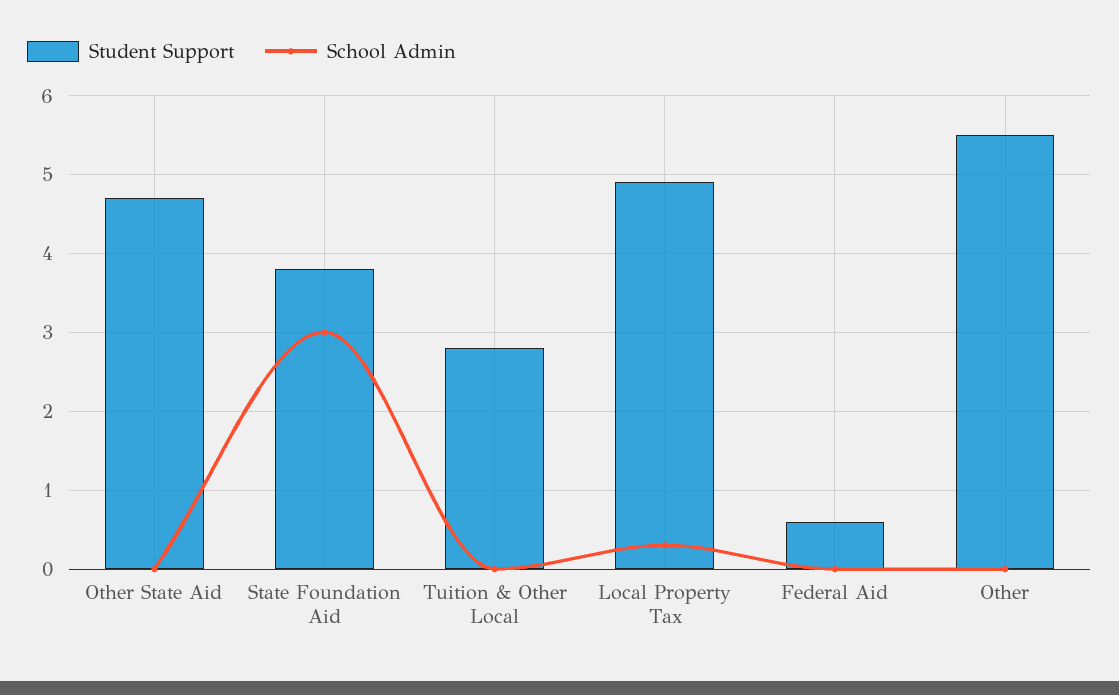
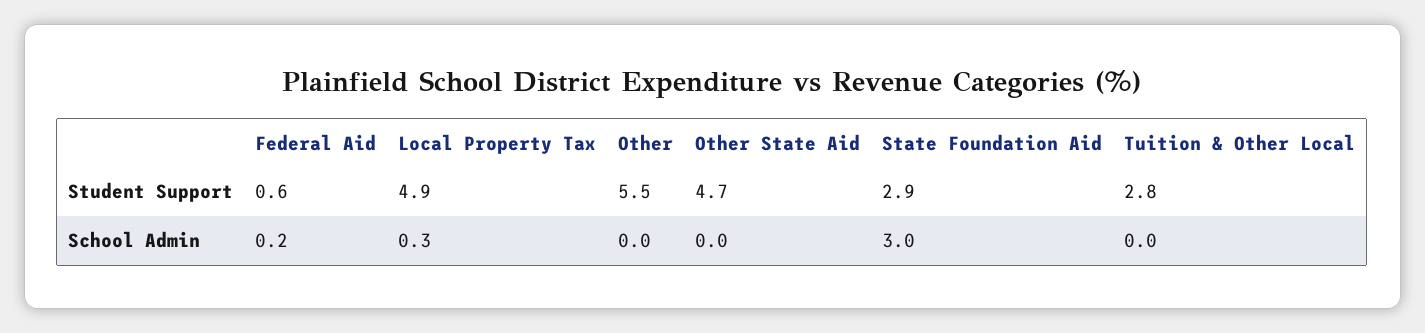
  {
    "Student Support": {
      "Other State Aid": 4.7,
-     "State Foundation Aid": 3.8,
+     "State Foundation Aid": 2.9,
      "Tuition & Other Local": 2.8,
      "Local Property Tax": 4.9,
      "Federal Aid": 0.6,
      "Other": 5.5
    },
    "School Admin": {
      "Other State Aid": 0,
      "State Foundation Aid": 3,
      "Tuition & Other Local": 0,
      "Local Property Tax": 0.3,
-     "Federal Aid": 0,
+     "Federal Aid": 0.2,
      "Other": 0
    }
  }

